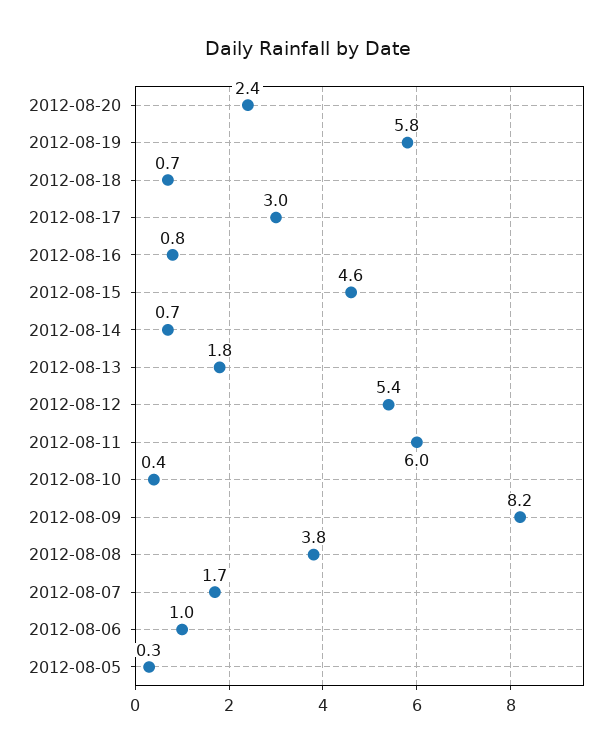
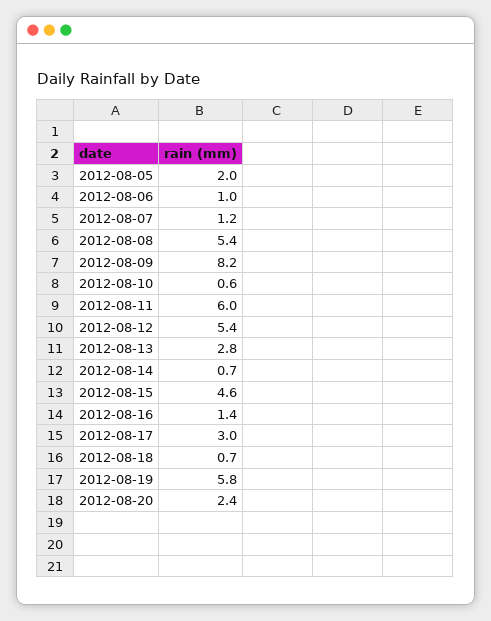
  {
    "2012-08-20": 2.4,
    "2012-08-19": 5.8,
    "2012-08-18": 0.7,
    "2012-08-17": 3,
-   "2012-08-16": 0.8,
+   "2012-08-16": 1.4,
    "2012-08-15": 4.6,
    "2012-08-14": 0.7,
-   "2012-08-13": 1.8,
+   "2012-08-13": 2.8,
    "2012-08-12": 5.4,
    "2012-08-11": 6,
-   "2012-08-10": 0.4,
+   "2012-08-10": 0.6,
    "2012-08-09": 8.2,
-   "2012-08-08": 3.8,
+   "2012-08-08": 5.4,
-   "2012-08-07": 1.7,
+   "2012-08-07": 1.2,
    "2012-08-06": 1,
-   "2012-08-05": 0.3
+   "2012-08-05": 2
  }

